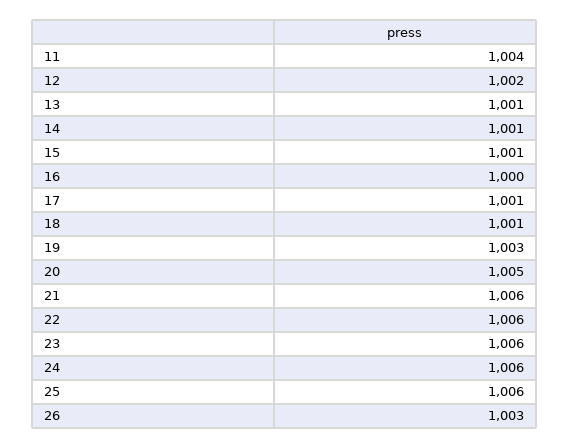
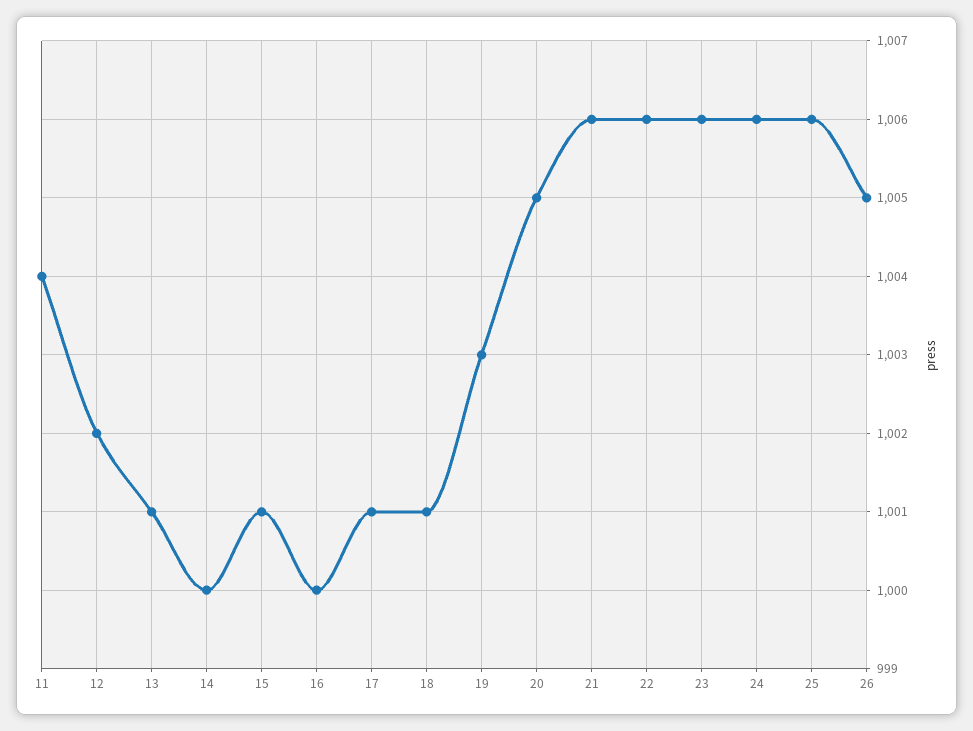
  {
    "11": 1004,
    "12": 1002,
    "13": 1001,
-   "14": 1001,
+   "14": 1000,
    "15": 1001,
    "16": 1000,
    "17": 1001,
    "18": 1001,
    "19": 1003,
    "20": 1005,
    "21": 1006,
    "22": 1006,
    "23": 1006,
    "24": 1006,
    "25": 1006,
-   "26": 1003
+   "26": 1005
  }

